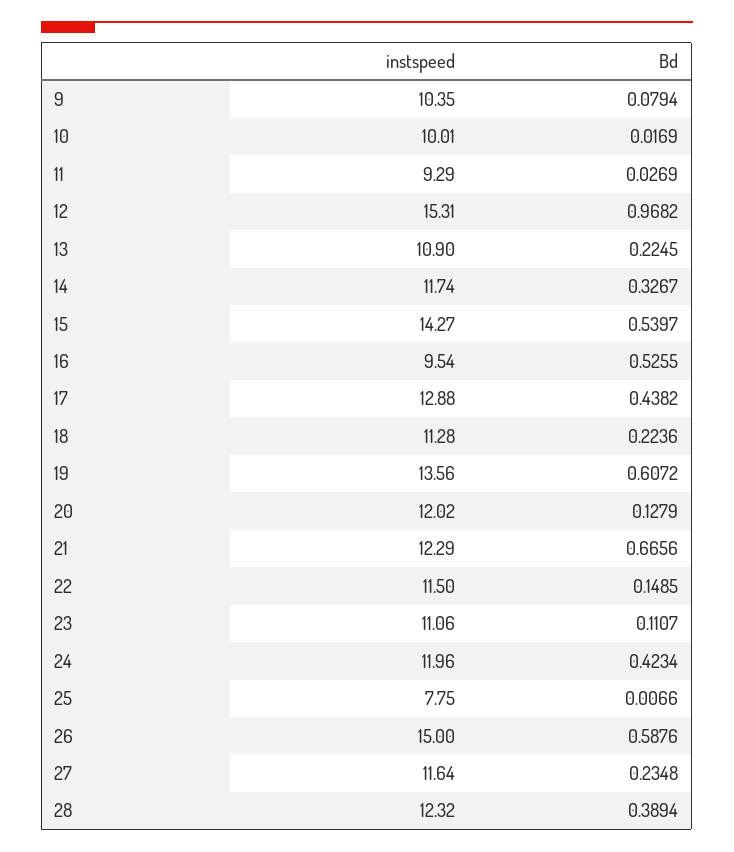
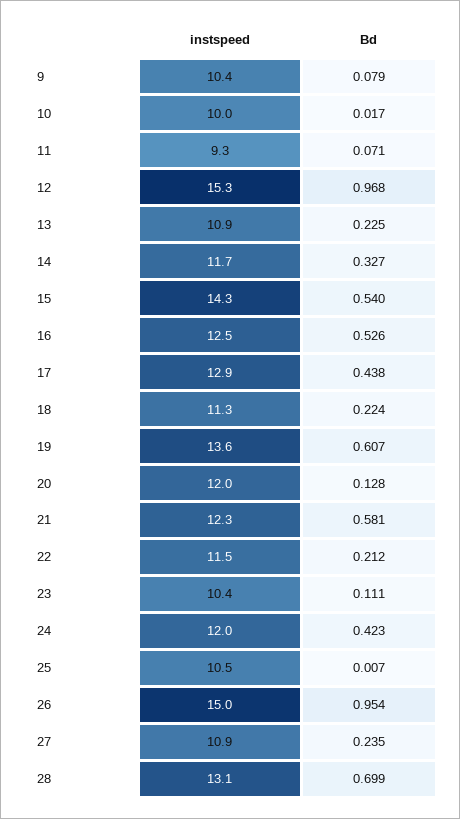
  {
    "instspeed": {
      "9": 10.35,
      "10": 10.01,
      "11": 9.29,
      "12": 15.31,
      "13": 10.9,
      "14": 11.74,
      "15": 14.27,
-     "16": 9.54,
+     "16": 12.5,
      "17": 12.88,
      "18": 11.28,
      "19": 13.56,
      "20": 12.02,
      "21": 12.29,
      "22": 11.5,
-     "23": 11.06,
+     "23": 10.4,
      "24": 11.96,
-     "25": 7.75,
+     "25": 10.5,
      "26": 15,
-     "27": 11.64,
+     "27": 10.9,
-     "28": 12.32
+     "28": 13.1
    },
    "Bd": {
      "9": 0.0794,
      "10": 0.0169,
-     "11": 0.0269,
+     "11": 0.071,
      "12": 0.9682,
      "13": 0.2245,
      "14": 0.3267,
      "15": 0.5397,
      "16": 0.5255,
      "17": 0.4382,
      "18": 0.2236,
      "19": 0.6072,
      "20": 0.1279,
-     "21": 0.6656,
+     "21": 0.581,
-     "22": 0.1485,
+     "22": 0.212,
      "23": 0.1107,
      "24": 0.4234,
      "25": 0.0066,
-     "26": 0.5876,
+     "26": 0.954,
      "27": 0.2348,
-     "28": 0.3894
+     "28": 0.699
    }
  }

